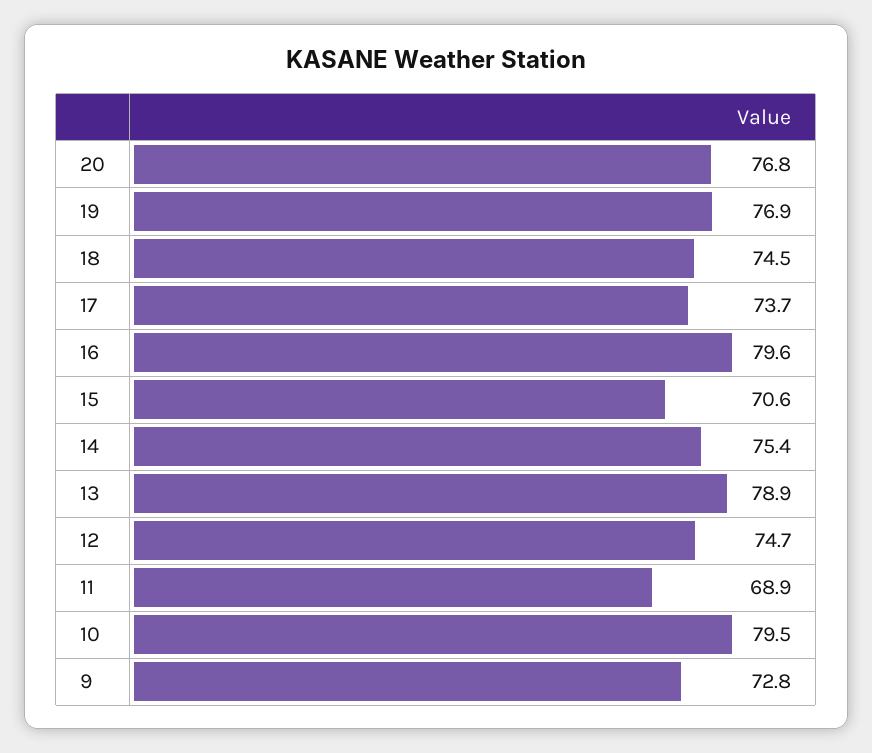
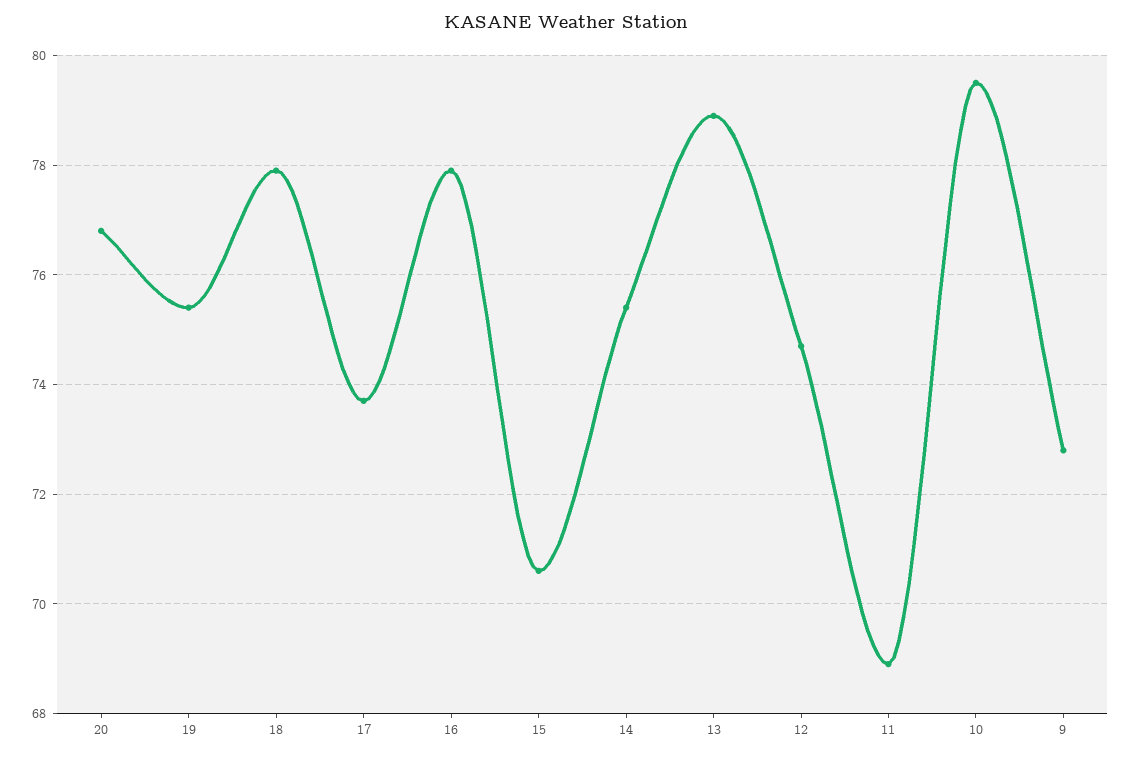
  {
    "20": 76.8,
-   "19": 76.9,
+   "19": 75.5,
-   "18": 74.5,
+   "18": 78,
    "17": 73.7,
-   "16": 79.6,
+   "16": 78,
    "15": 70.6,
    "14": 75.4,
    "13": 78.9,
    "12": 74.7,
    "11": 68.9,
    "10": 79.5,
    "9": 72.8
  }

